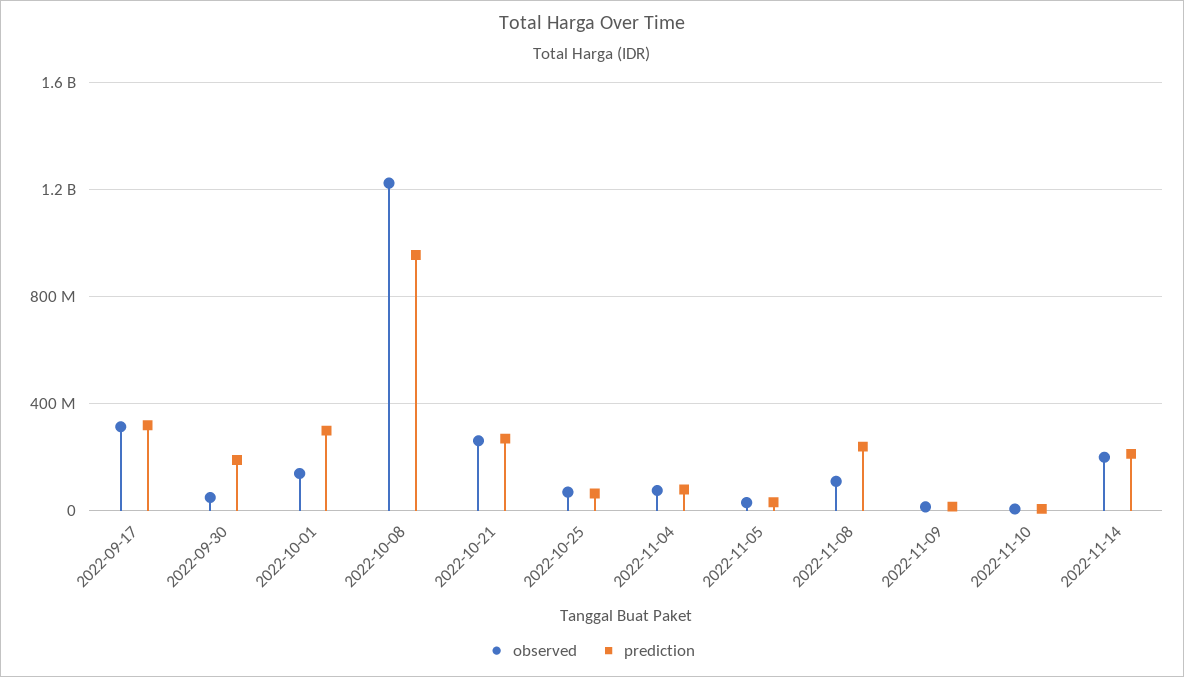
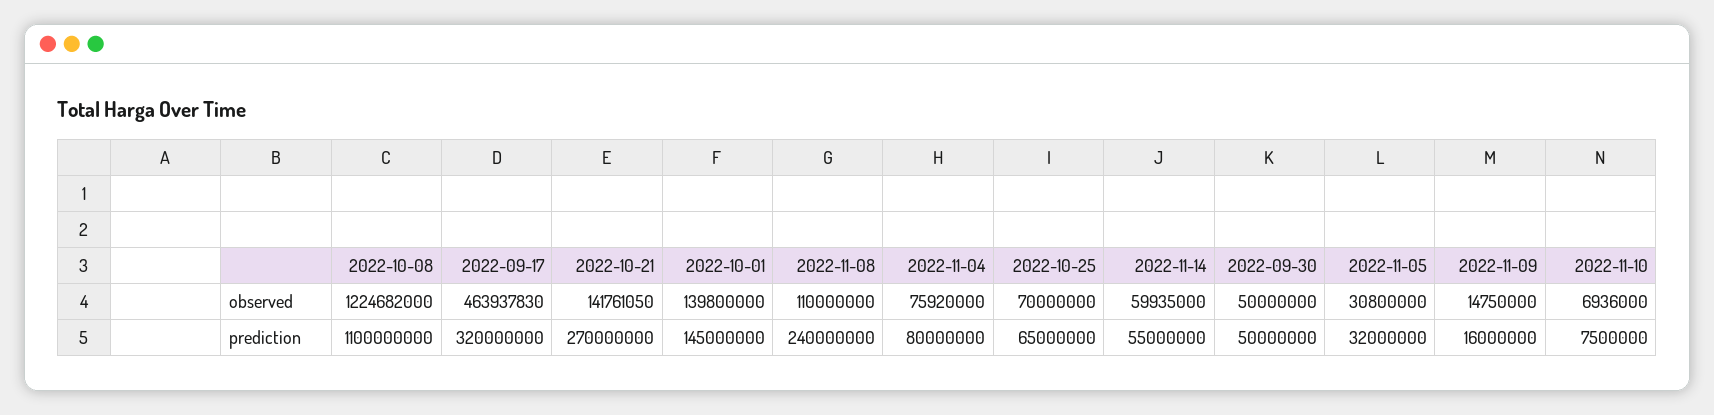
  {
    "observed": {
-     "2022-09-17": 300000000,
+     "2022-09-17": 463937830,
      "2022-09-30": 50000000,
      "2022-10-01": 139800000,
      "2022-10-08": 1224682000,
-     "2022-10-21": 250000000,
+     "2022-10-21": 141761050,
      "2022-10-25": 70000000,
      "2022-11-04": 75920000,
      "2022-11-05": 30800000,
      "2022-11-08": 110000000,
      "2022-11-09": 14750000,
      "2022-11-10": 6936000,
-     "2022-11-14": 200000000
+     "2022-11-14": 59935000
    },
    "prediction": {
      "2022-09-17": 320000000,
-     "2022-09-30": 200000000,
+     "2022-09-30": 50000000,
-     "2022-10-01": 300000000,
+     "2022-10-01": 145000000,
-     "2022-10-08": 950000000,
+     "2022-10-08": 1100000000,
      "2022-10-21": 270000000,
      "2022-10-25": 65000000,
      "2022-11-04": 80000000,
      "2022-11-05": 32000000,
      "2022-11-08": 240000000,
      "2022-11-09": 16000000,
      "2022-11-10": 7500000,
-     "2022-11-14": 200000000
+     "2022-11-14": 55000000
    }
  }

